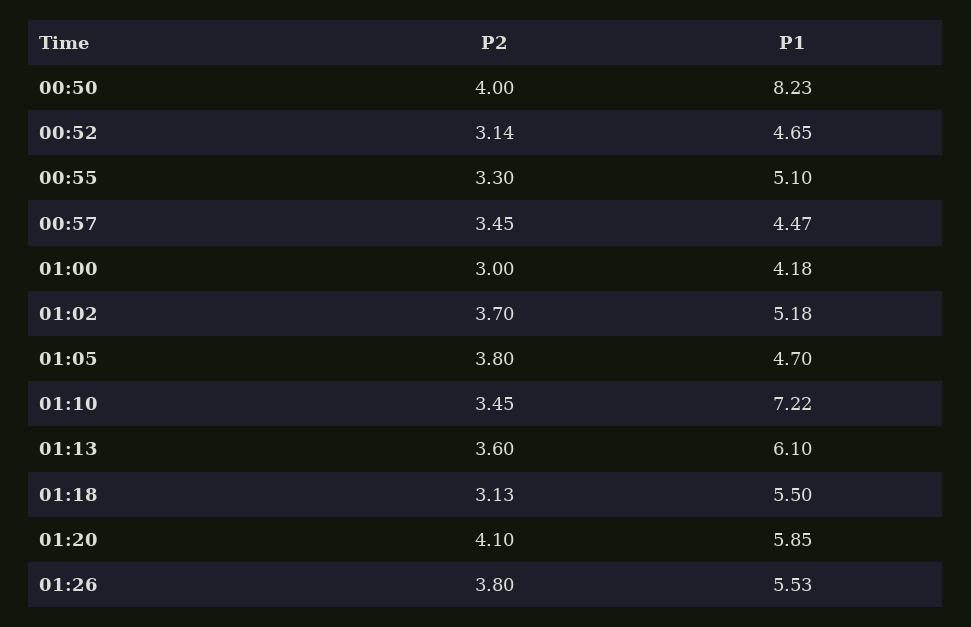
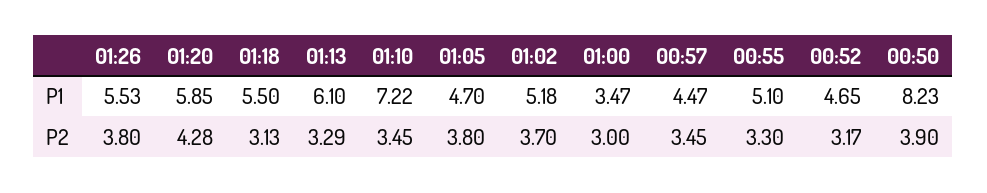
  {
    "P2": {
-     "00:50": 4,
+     "00:50": 3.9,
-     "00:52": 3.14,
+     "00:52": 3.17,
      "00:55": 3.3,
      "00:57": 3.45,
      "01:00": 3,
      "01:02": 3.7,
      "01:05": 3.8,
      "01:10": 3.45,
-     "01:13": 3.6,
+     "01:13": 3.29,
      "01:18": 3.13,
-     "01:20": 4.1,
+     "01:20": 4.28,
      "01:26": 3.8
    },
    "P1": {
      "00:50": 8.23,
      "00:52": 4.65,
      "00:55": 5.1,
      "00:57": 4.47,
-     "01:00": 4.18,
+     "01:00": 3.47,
      "01:02": 5.18,
      "01:05": 4.7,
      "01:10": 7.22,
      "01:13": 6.1,
      "01:18": 5.5,
      "01:20": 5.85,
      "01:26": 5.53
    }
  }

